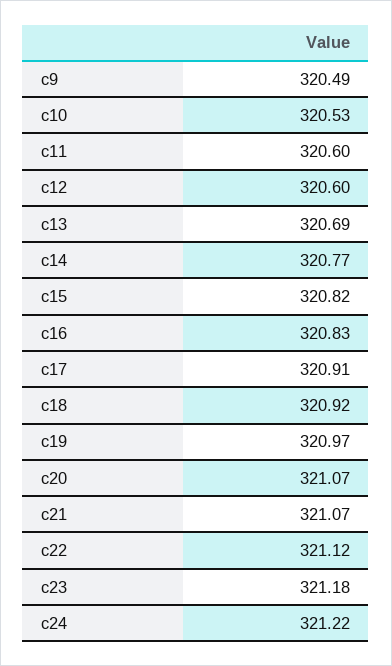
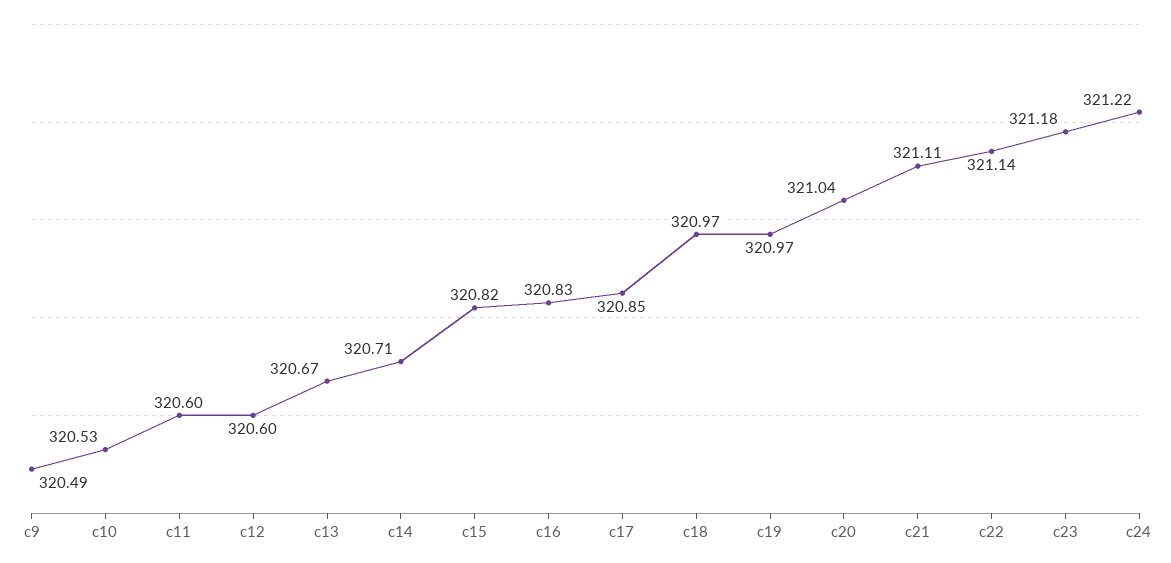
  {
    "c9": 320.49,
    "c10": 320.53,
    "c11": 320.6,
    "c12": 320.6,
-   "c13": 320.69,
+   "c13": 320.67,
-   "c14": 320.77,
+   "c14": 320.71,
    "c15": 320.82,
    "c16": 320.83,
-   "c17": 320.91,
+   "c17": 320.85,
-   "c18": 320.92,
+   "c18": 320.97,
    "c19": 320.97,
-   "c20": 321.07,
+   "c20": 321.04,
-   "c21": 321.07,
+   "c21": 321.11,
-   "c22": 321.12,
+   "c22": 321.14,
    "c23": 321.18,
    "c24": 321.22
  }

